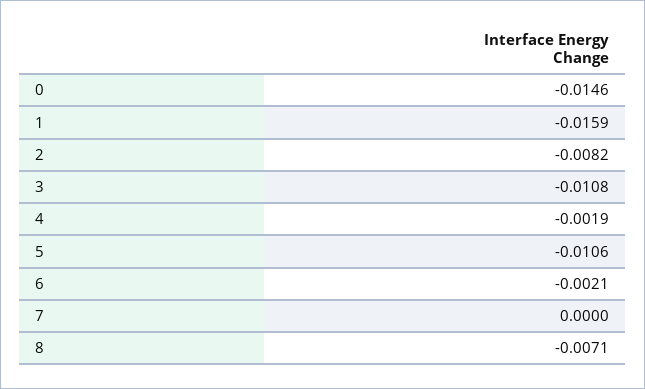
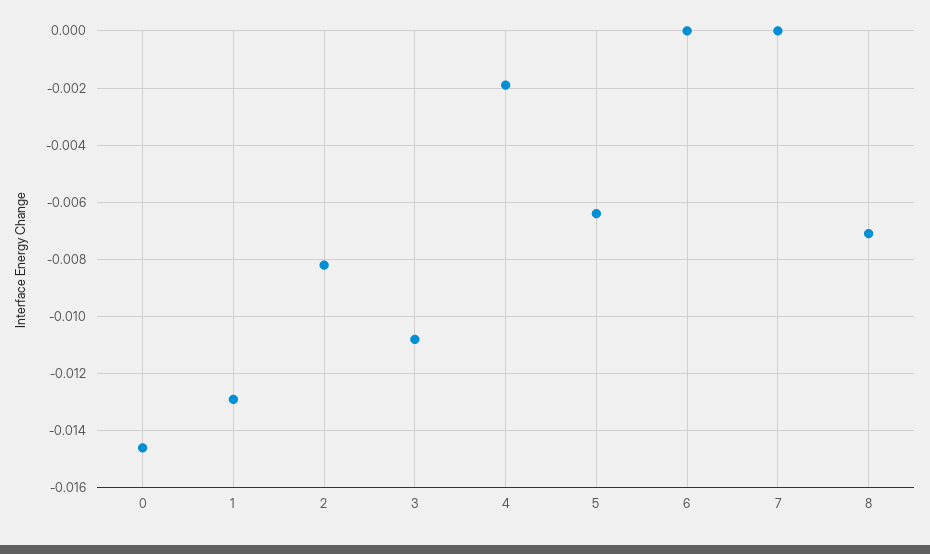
  {
    "0": -0.0146,
-   "1": -0.0159,
+   "1": -0.013,
    "2": -0.0082,
    "3": -0.0108,
    "4": -0.0019,
-   "5": -0.0106,
+   "5": -0.0065,
-   "6": -0.0021,
+   "6": 0,
    "7": 0,
    "8": -0.0071
  }

